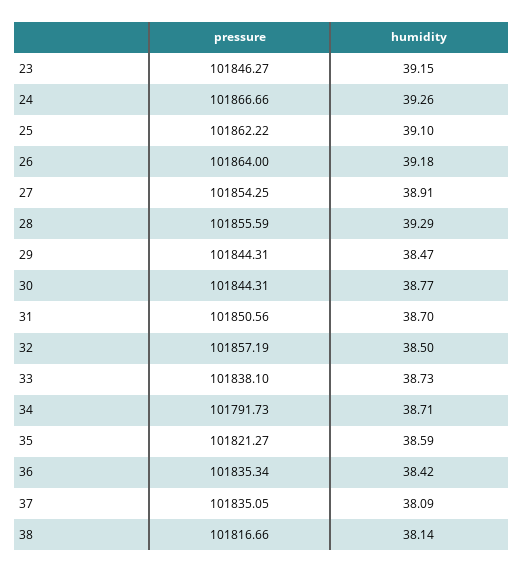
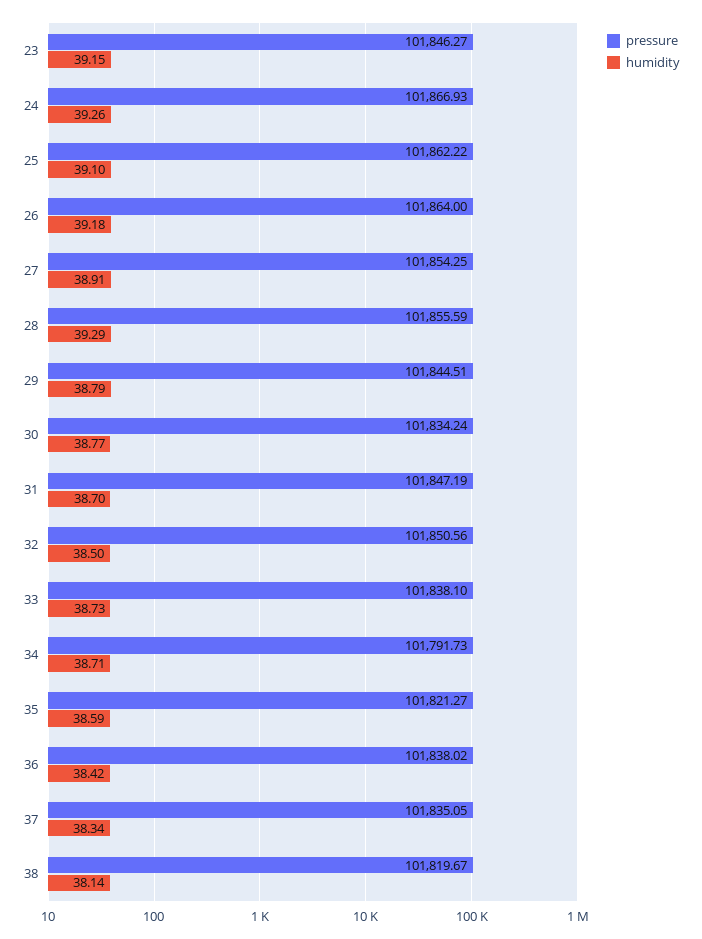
  {
    "pressure": {
      "23": 101846.27,
-     "24": 101866.66,
+     "24": 101866.93,
      "25": 101862.22,
      "26": 101864,
      "27": 101854.25,
      "28": 101855.59,
-     "29": 101844.31,
+     "29": 101844.51,
-     "30": 101844.31,
+     "30": 101834.24,
-     "31": 101850.56,
+     "31": 101847.19,
-     "32": 101857.19,
+     "32": 101850.56,
      "33": 101838.1,
      "34": 101791.73,
      "35": 101821.27,
-     "36": 101835.34,
+     "36": 101838.02,
      "37": 101835.05,
-     "38": 101816.66
+     "38": 101819.67
    },
    "humidity": {
      "23": 39.15,
      "24": 39.26,
      "25": 39.1,
      "26": 39.18,
      "27": 38.91,
      "28": 39.29,
-     "29": 38.47,
+     "29": 38.79,
      "30": 38.77,
      "31": 38.7,
      "32": 38.5,
      "33": 38.73,
      "34": 38.71,
      "35": 38.59,
      "36": 38.42,
-     "37": 38.09,
+     "37": 38.34,
      "38": 38.14
    }
  }

